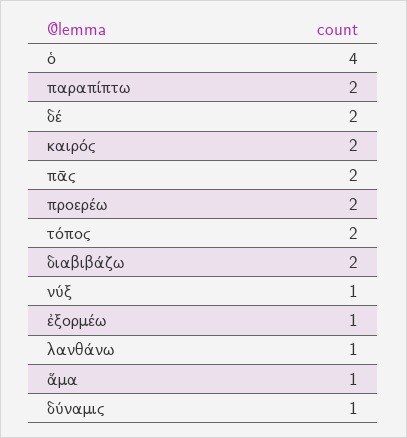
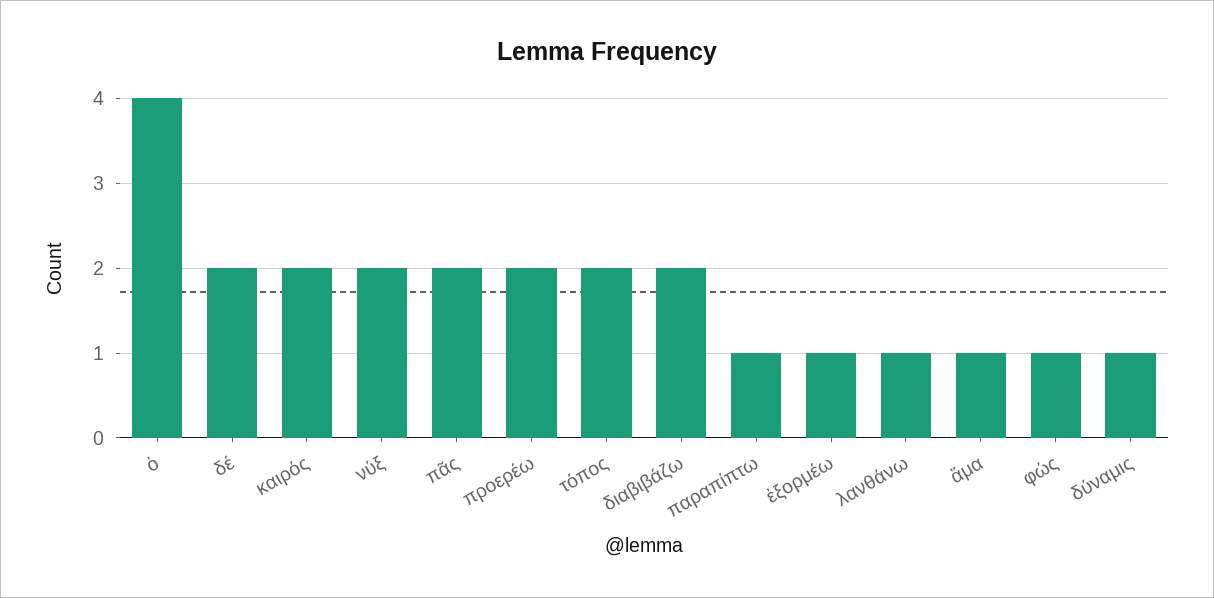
  {
    "ὁ": 4,
-   "παραπίπτω": 2,
+   "παραπίπτω": 1,
    "δέ": 2,
    "καιρός": 2,
    "πᾶς": 2,
    "προερέω": 2,
    "τόπος": 2,
    "διαβιβάζω": 2,
-   "νύξ": 1,
+   "νύξ": 2,
    "ἐξορμέω": 1,
    "λανθάνω": 1,
    "ἅμα": 1,
-   "δύναμις": 1
+   "δύναμις": 1,
+   "φώς": 1
  }

